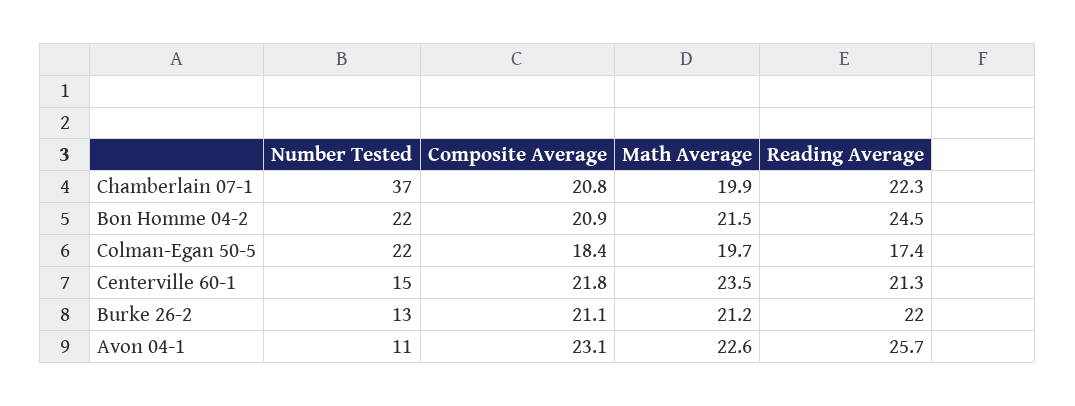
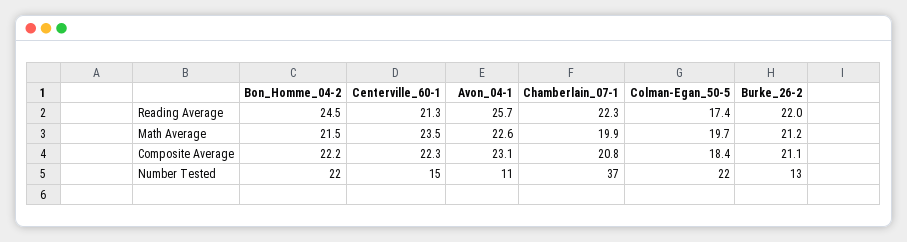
  {
    "Number Tested": {
      "Chamberlain 07-1": 37,
      "Bon Homme 04-2": 22,
      "Colman-Egan 50-5": 22,
      "Centerville 60-1": 15,
      "Burke 26-2": 13,
      "Avon 04-1": 11
    },
    "Composite Average": {
      "Chamberlain 07-1": 20.8,
-     "Bon Homme 04-2": 20.9,
+     "Bon Homme 04-2": 22.2,
      "Colman-Egan 50-5": 18.4,
-     "Centerville 60-1": 21.8,
+     "Centerville 60-1": 22.3,
      "Burke 26-2": 21.1,
      "Avon 04-1": 23.1
    },
    "Math Average": {
      "Chamberlain 07-1": 19.9,
      "Bon Homme 04-2": 21.5,
      "Colman-Egan 50-5": 19.7,
      "Centerville 60-1": 23.5,
      "Burke 26-2": 21.2,
      "Avon 04-1": 22.6
    },
    "Reading Average": {
      "Chamberlain 07-1": 22.3,
      "Bon Homme 04-2": 24.5,
      "Colman-Egan 50-5": 17.4,
      "Centerville 60-1": 21.3,
      "Burke 26-2": 22,
      "Avon 04-1": 25.7
    }
  }

